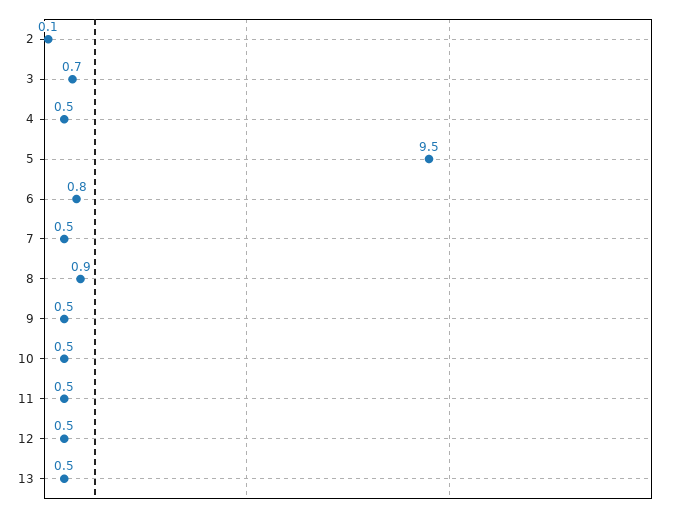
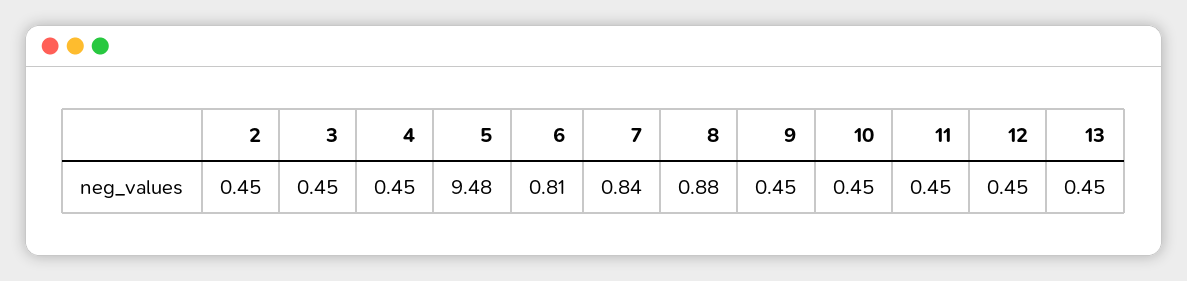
  {
-   "2": 0.1,
+   "2": 0.45,
-   "3": 0.7,
+   "3": 0.45,
    "4": 0.45,
    "5": 9.48,
    "6": 0.81,
-   "7": 0.5,
+   "7": 0.84,
    "8": 0.88,
    "9": 0.45,
    "10": 0.45,
    "11": 0.45,
    "12": 0.45,
    "13": 0.45
  }

